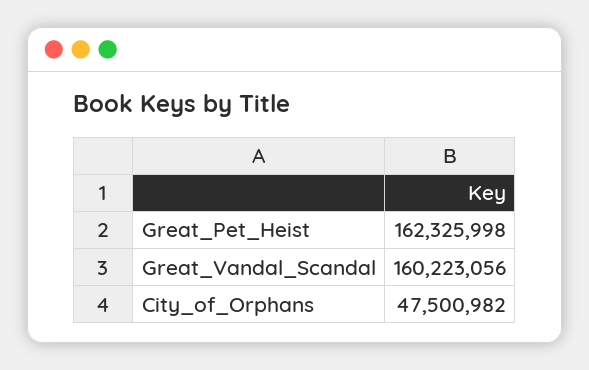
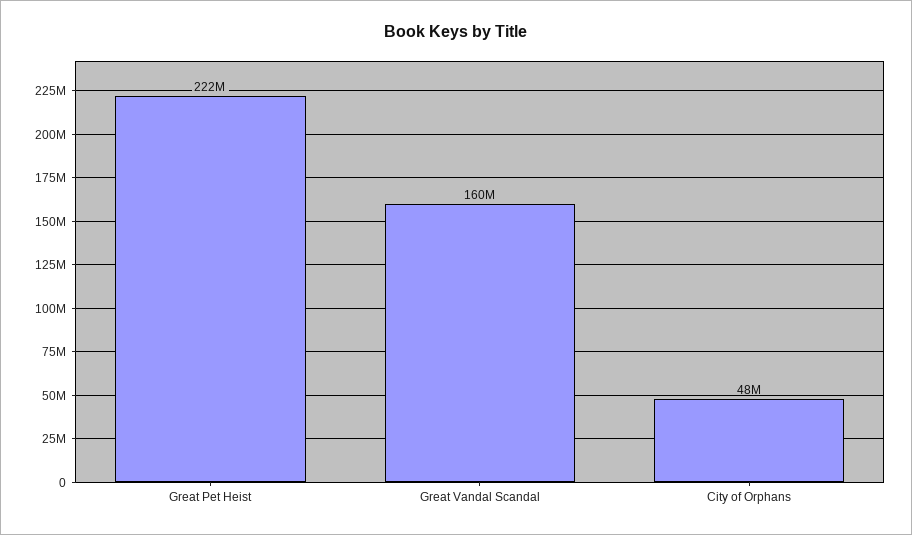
  {
-   "Great_Pet_Heist": 162325998,
+   "Great_Pet_Heist": 222000000,
    "Great_Vandal_Scandal": 160223056,
    "City_of_Orphans": 47500982
  }

